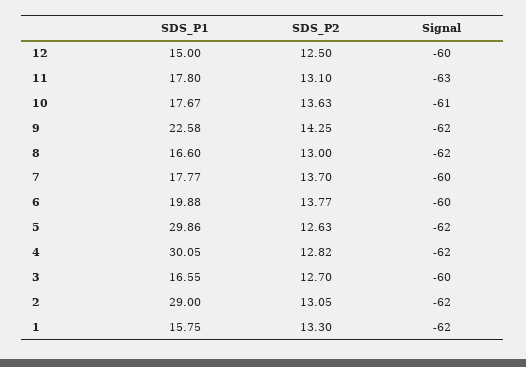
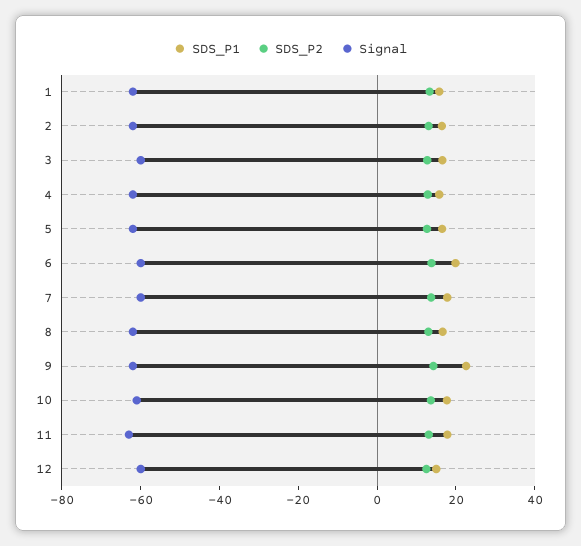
  {
    "SDS_P1": {
      "12": 15,
      "11": 17.8,
      "10": 17.67,
      "9": 22.58,
      "8": 16.6,
      "7": 17.77,
      "6": 19.88,
-     "5": 29.86,
+     "5": 15,
-     "4": 30.05,
+     "4": 15,
      "3": 16.55,
-     "2": 29,
+     "2": 15,
      "1": 15.75
    },
    "SDS_P2": {
      "12": 12.5,
      "11": 13.1,
      "10": 13.63,
      "9": 14.25,
      "8": 13,
      "7": 13.7,
      "6": 13.77,
      "5": 12.63,
      "4": 12.82,
      "3": 12.7,
      "2": 13.05,
      "1": 13.3
    },
    "Signal": {
      "12": -60,
      "11": -63,
      "10": -61,
      "9": -62,
      "8": -62,
      "7": -60,
      "6": -60,
      "5": -62,
      "4": -62,
      "3": -60,
      "2": -62,
      "1": -62
    }
  }

